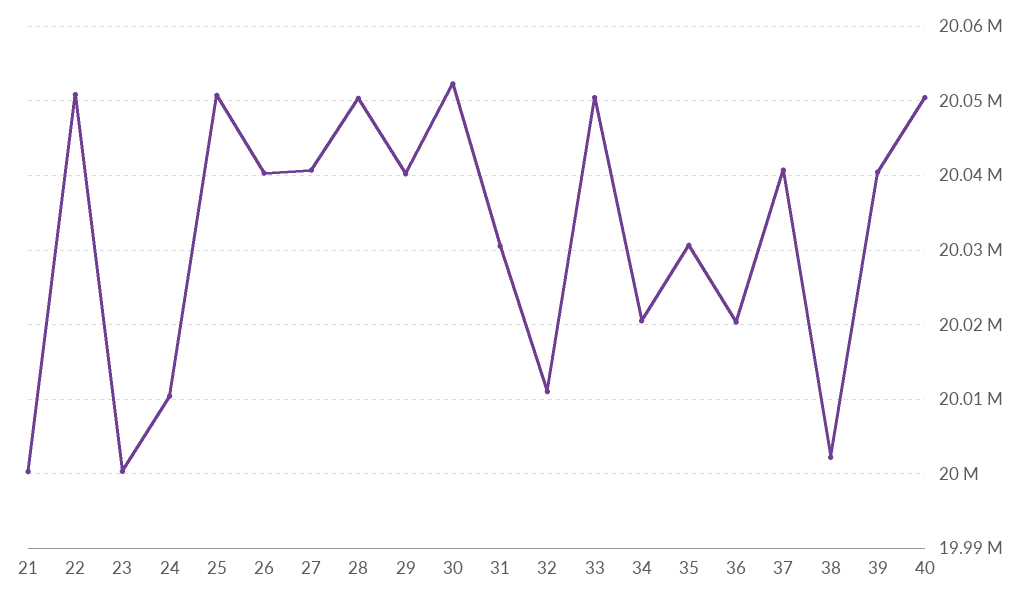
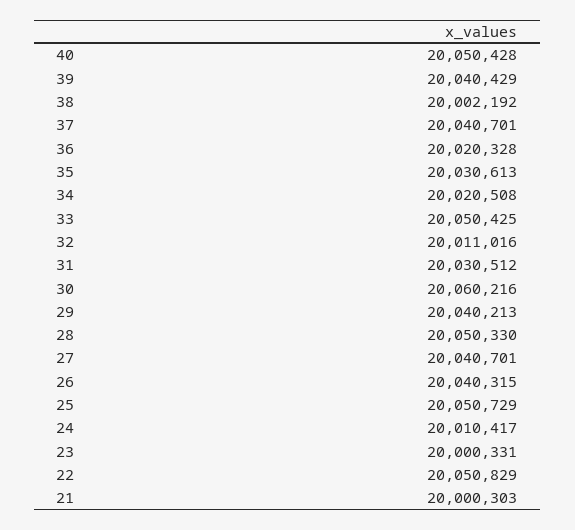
  {
    "21": 20000303,
    "22": 20050829,
    "23": 20000331,
    "24": 20010417,
    "25": 20050729,
    "26": 20040315,
    "27": 20040701,
    "28": 20050330,
    "29": 20040213,
-   "30": 20052000,
+   "30": 20060216,
    "31": 20030512,
    "32": 20011016,
    "33": 20050425,
    "34": 20020508,
    "35": 20030613,
    "36": 20020328,
    "37": 20040701,
    "38": 20002192,
    "39": 20040429,
    "40": 20050428
  }

